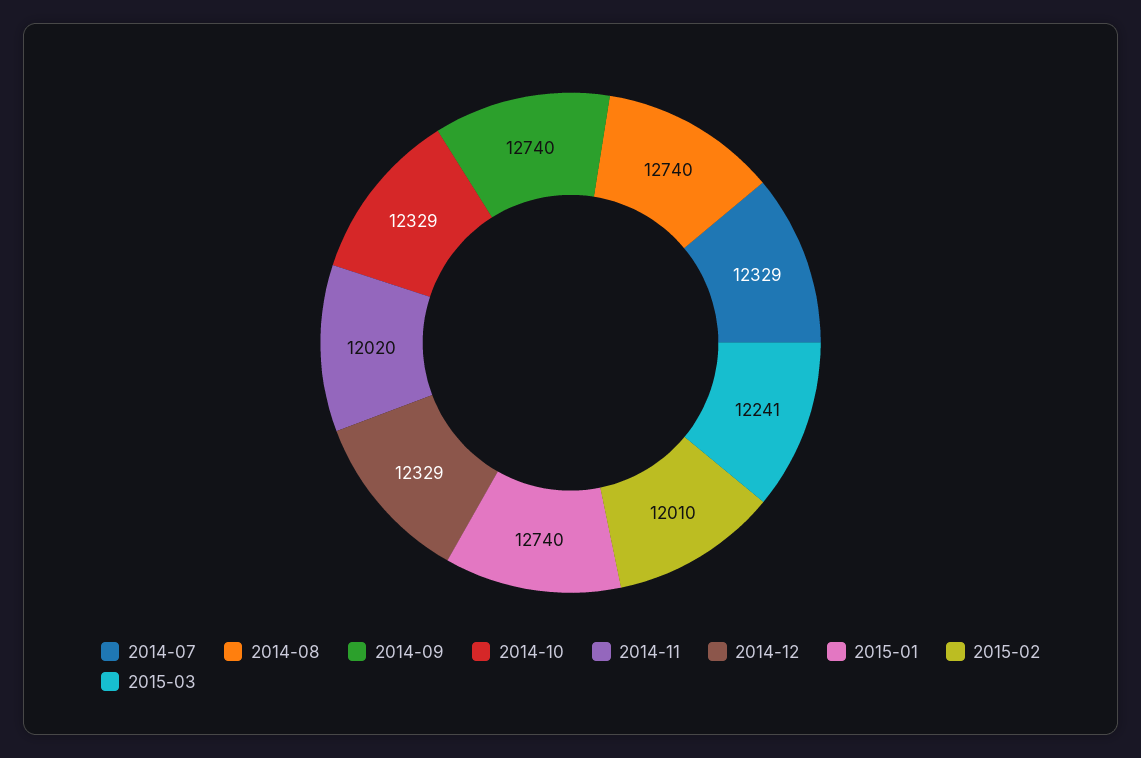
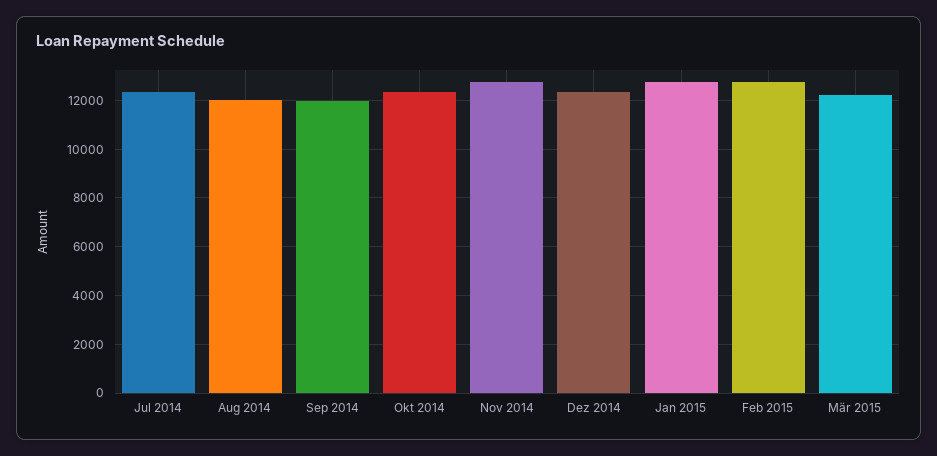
  {
    "2014-07": 12329,
-   "2014-08": 12740,
+   "2014-08": 12000,
-   "2014-09": 12740,
+   "2014-09": 12000,
    "2014-10": 12329,
-   "2014-11": 12020,
+   "2014-11": 12750,
    "2014-12": 12329,
    "2015-01": 12740,
-   "2015-02": 12010,
+   "2015-02": 12750,
    "2015-03": 12241
  }

